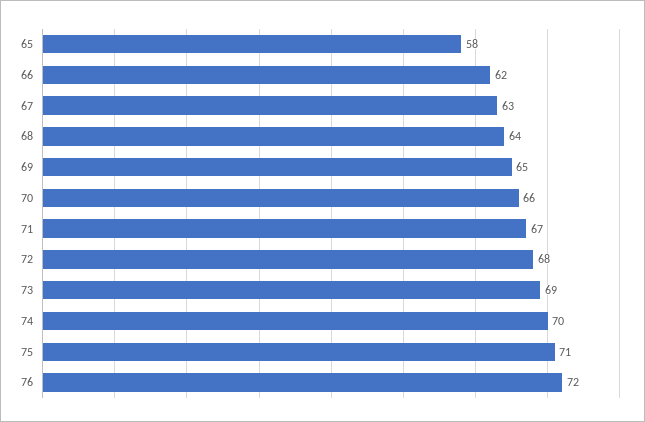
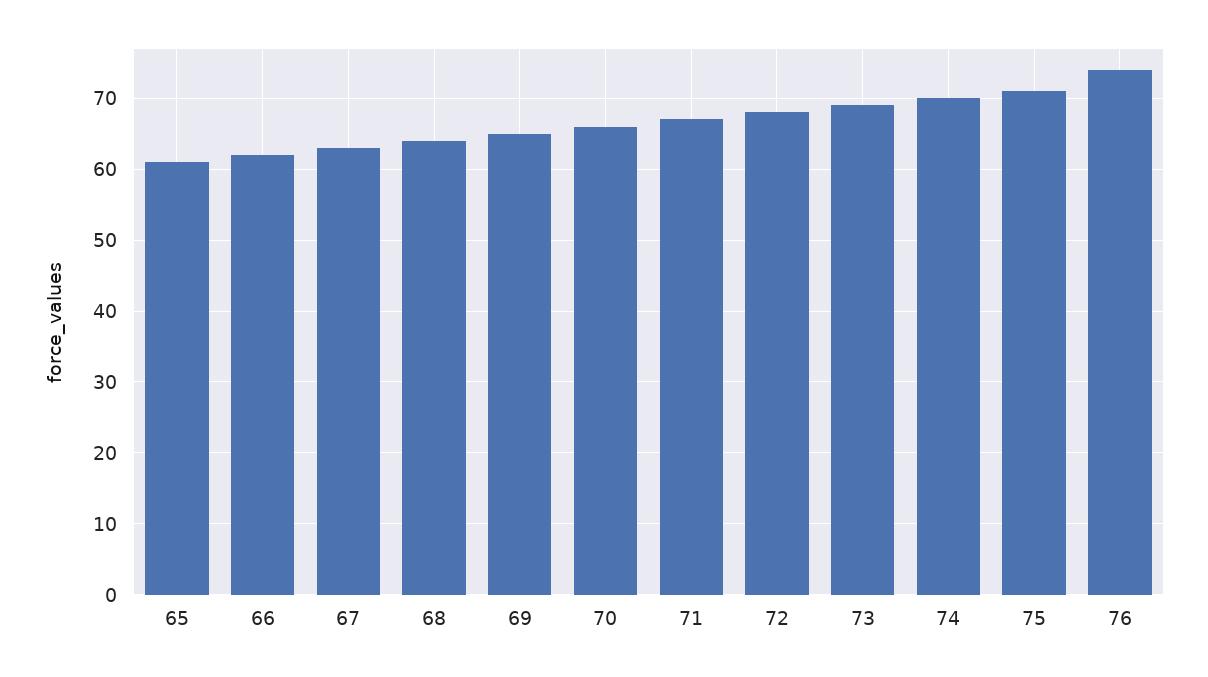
  {
-   "65": 58,
+   "65": 61,
    "66": 62,
    "67": 63,
    "68": 64,
    "69": 65,
    "70": 66,
    "71": 67,
    "72": 68,
    "73": 69,
    "74": 70,
    "75": 71,
-   "76": 72
+   "76": 74
  }

